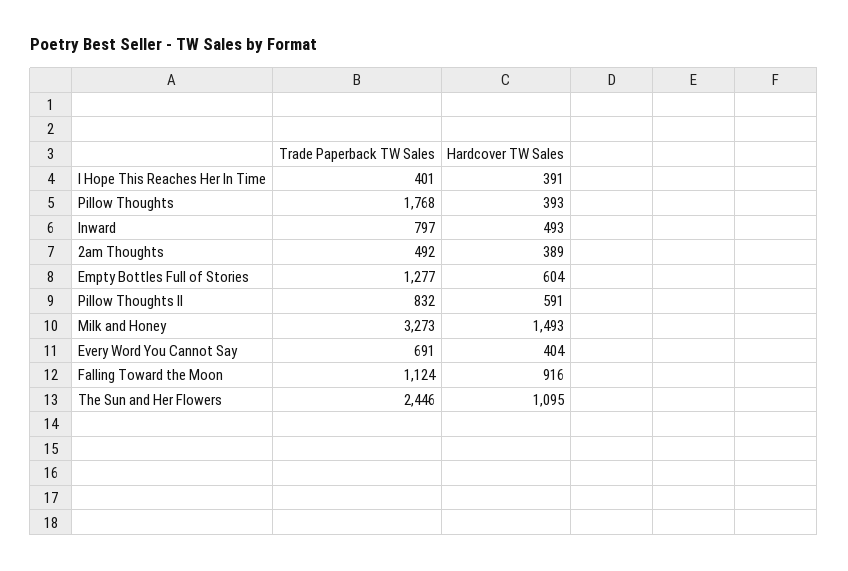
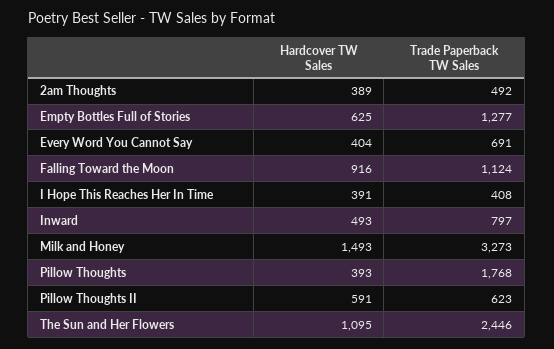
  {
    "Trade Paperback TW Sales": {
-     "I Hope This Reaches Her In Time": 401,
+     "I Hope This Reaches Her In Time": 408,
      "Pillow Thoughts": 1768,
      "Inward": 797,
      "2am Thoughts": 492,
      "Empty Bottles Full of Stories": 1277,
-     "Pillow Thoughts II": 832,
+     "Pillow Thoughts II": 623,
      "Milk and Honey": 3273,
      "Every Word You Cannot Say": 691,
      "Falling Toward the Moon": 1124,
      "The Sun and Her Flowers": 2446
    },
    "Hardcover TW Sales": {
      "I Hope This Reaches Her In Time": 391,
      "Pillow Thoughts": 393,
      "Inward": 493,
      "2am Thoughts": 389,
-     "Empty Bottles Full of Stories": 604,
+     "Empty Bottles Full of Stories": 625,
      "Pillow Thoughts II": 591,
      "Milk and Honey": 1493,
      "Every Word You Cannot Say": 404,
      "Falling Toward the Moon": 916,
      "The Sun and Her Flowers": 1095
    }
  }

